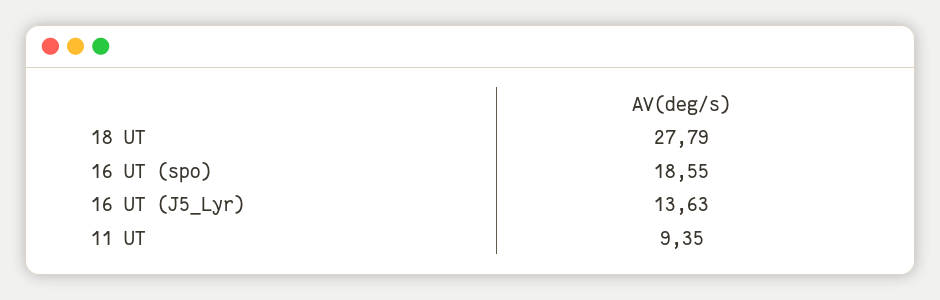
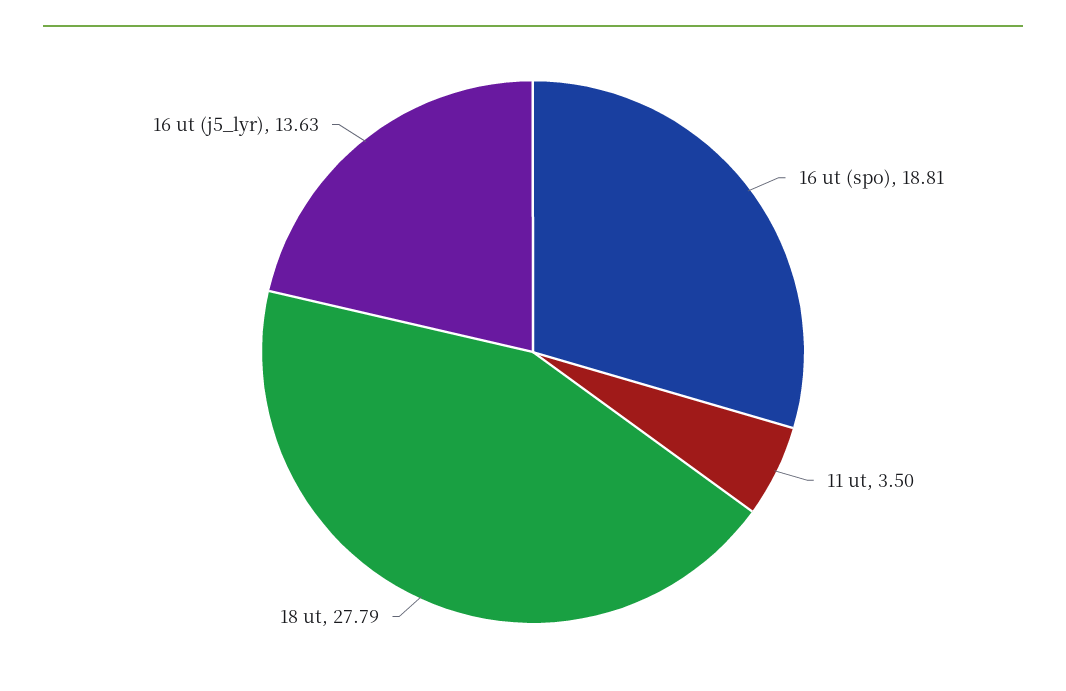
  {
    "18 UT": 27.79,
-   "16 UT (spo)": 18.55,
+   "16 UT (spo)": 18.81,
    "16 UT (J5_Lyr)": 13.63,
-   "11 UT": 9.35
+   "11 UT": 3.5
  }

